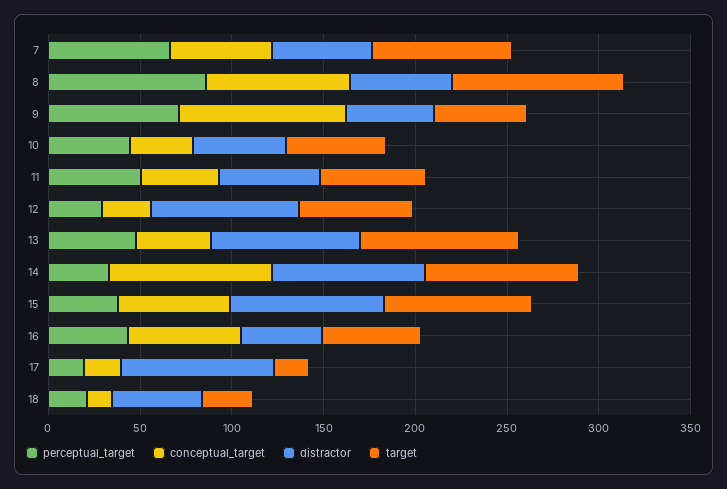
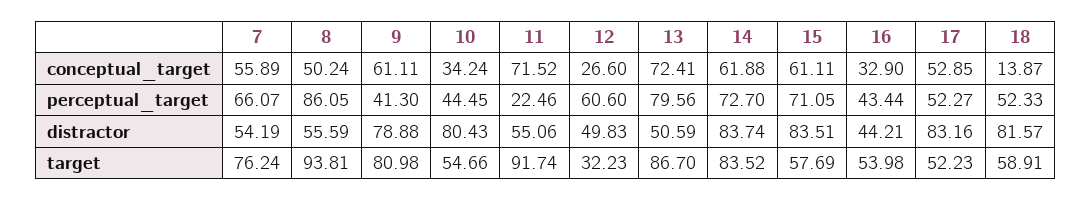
  {
    "perceptual_target": {
      "7": 66.07,
      "8": 86.05,
-     "9": 70,
+     "9": 41.3,
      "10": 44.45,
-     "11": 50,
+     "11": 22.46,
-     "12": 30,
+     "12": 60.6,
-     "13": 50,
+     "13": 79.56,
-     "14": 30,
+     "14": 72.7,
-     "15": 40,
+     "15": 71.05,
      "16": 43.44,
-     "17": 20,
+     "17": 52.27,
-     "18": 20
+     "18": 52.33
    },
    "conceptual_target": {
      "7": 55.89,
-     "8": 80,
+     "8": 50.24,
-     "9": 90,
+     "9": 61.11,
      "10": 34.24,
-     "11": 40,
+     "11": 71.52,
      "12": 26.6,
-     "13": 40,
+     "13": 72.41,
-     "14": 90,
+     "14": 61.88,
      "15": 61.11,
-     "16": 60,
+     "16": 32.9,
-     "17": 20,
+     "17": 52.85,
      "18": 13.87
    },
    "distractor": {
      "7": 54.19,
      "8": 55.59,
-     "9": 50,
+     "9": 78.88,
-     "10": 50,
+     "10": 80.43,
      "11": 55.06,
-     "12": 80,
+     "12": 49.83,
-     "13": 80,
+     "13": 50.59,
      "14": 83.74,
      "15": 83.51,
      "16": 44.21,
      "17": 83.16,
-     "18": 50
+     "18": 81.57
    },
    "target": {
      "7": 76.24,
      "8": 93.81,
-     "9": 50,
+     "9": 80.98,
      "10": 54.66,
-     "11": 60,
+     "11": 91.74,
-     "12": 60,
+     "12": 32.23,
      "13": 86.7,
      "14": 83.52,
-     "15": 80,
+     "15": 57.69,
      "16": 53.98,
-     "17": 20,
+     "17": 52.23,
-     "18": 30
+     "18": 58.91
    }
  }

